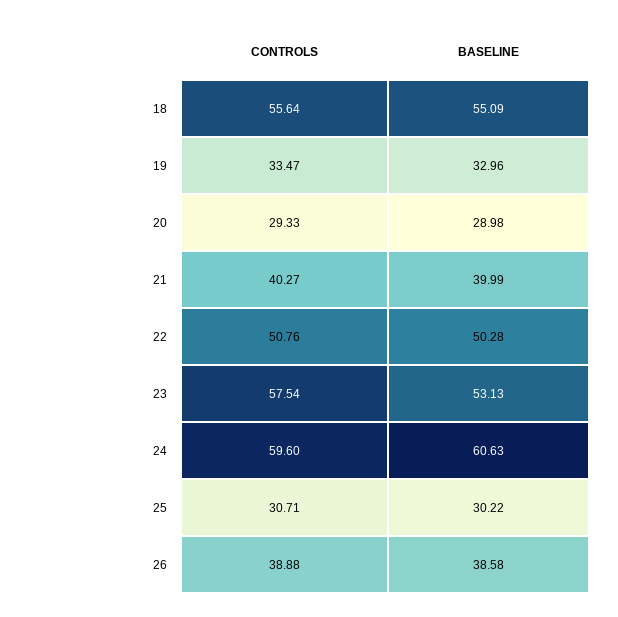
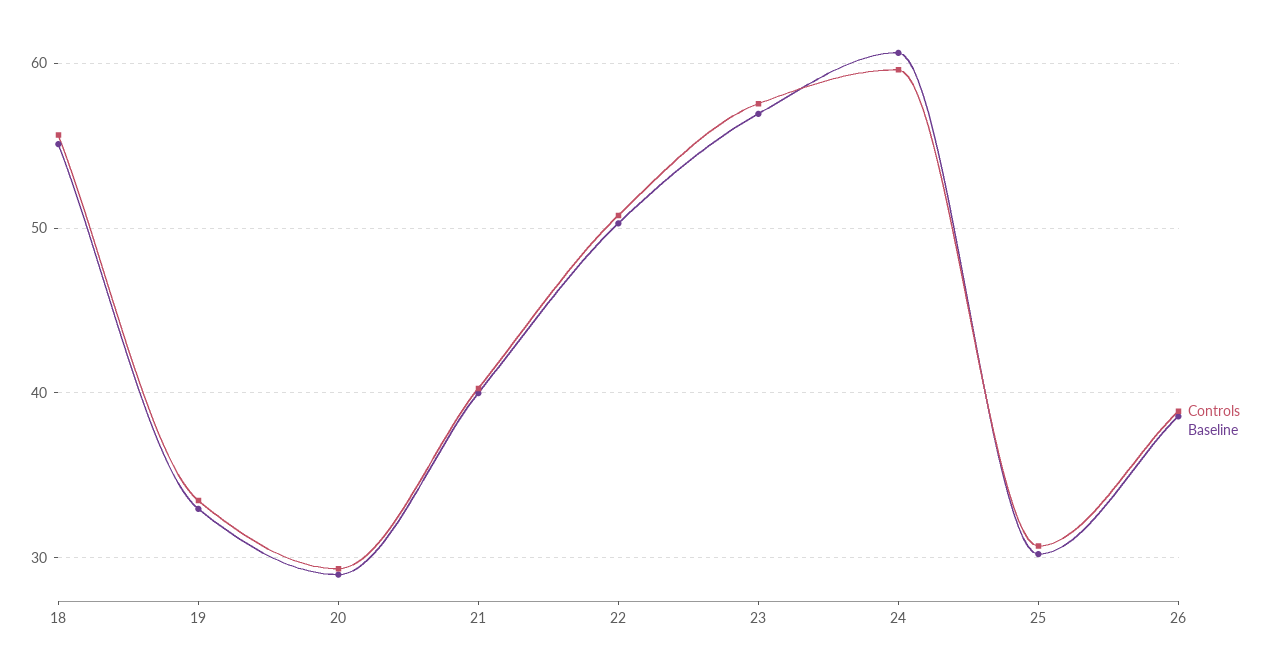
  {
    "CONTROLS": {
      "18": 55.64,
      "19": 33.47,
      "20": 29.33,
      "21": 40.27,
      "22": 50.76,
      "23": 57.54,
      "24": 59.6,
      "25": 30.71,
      "26": 38.88
    },
    "BASELINE": {
      "18": 55.09,
      "19": 32.96,
      "20": 28.98,
      "21": 39.99,
      "22": 50.28,
-     "23": 53.13,
+     "23": 57,
      "24": 60.63,
      "25": 30.22,
      "26": 38.58
    }
  }

